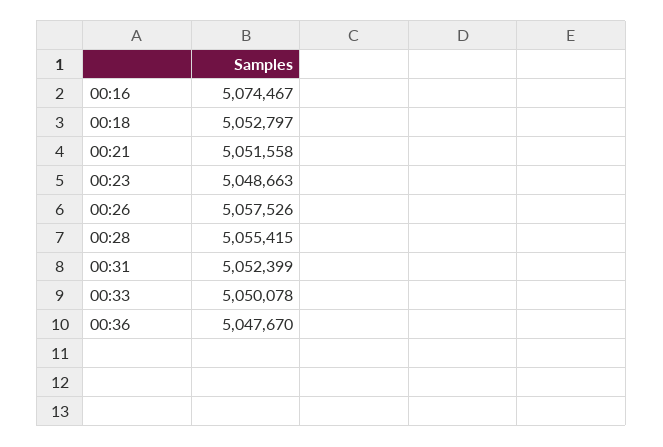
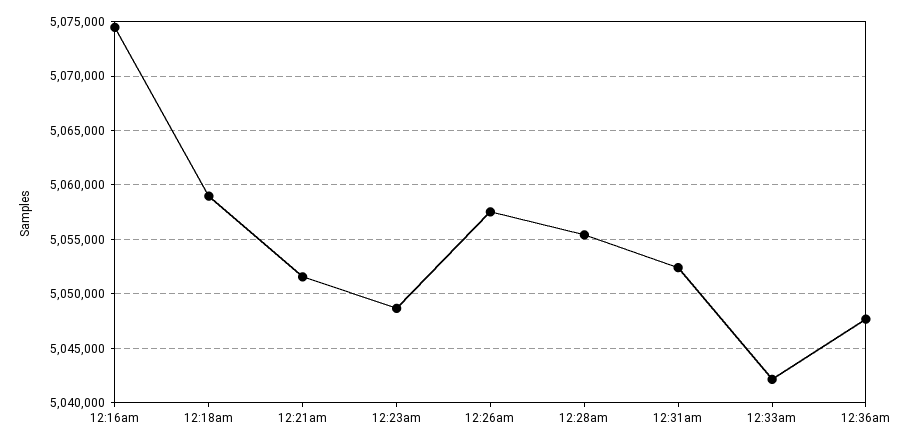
  {
    "00:16": 5074467,
-   "00:18": 5052797,
+   "00:18": 5059000,
    "00:21": 5051558,
    "00:23": 5048663,
    "00:26": 5057526,
    "00:28": 5055415,
    "00:31": 5052399,
-   "00:33": 5050078,
+   "00:33": 5042000,
    "00:36": 5047670
  }

